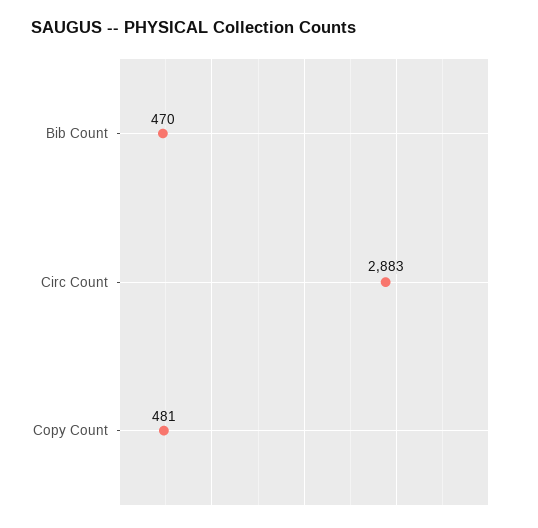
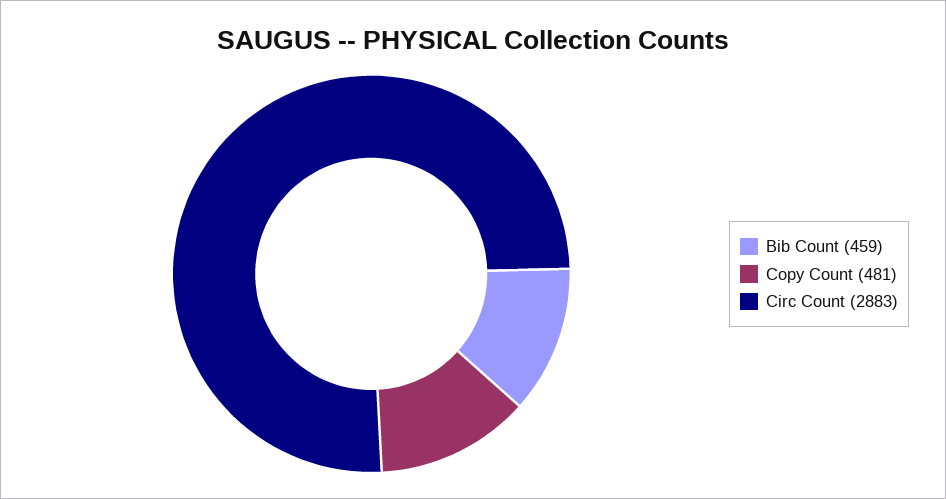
  {
-   "Bib Count": 470,
+   "Bib Count": 459,
    "Circ Count": 2883,
    "Copy Count": 481
  }

